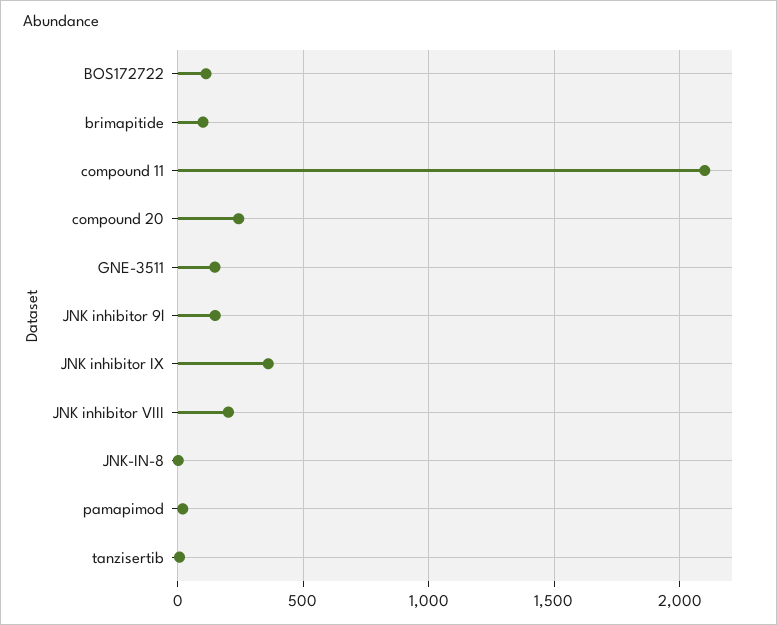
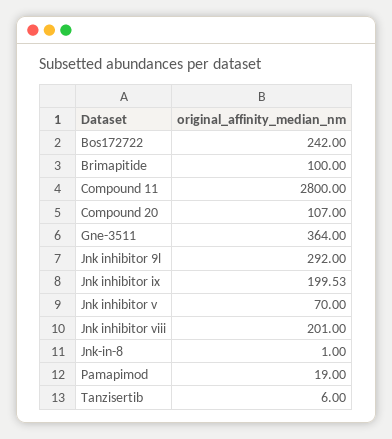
  {
-   "BOS172722": 100,
+   "BOS172722": 242,
    "brimapitide": 100,
-   "compound 11": 2100,
+   "compound 11": 2800,
-   "compound 20": 250,
+   "compound 20": 107,
-   "GNE-3511": 150,
+   "GNE-3511": 364,
-   "JNK inhibitor 9l": 150,
+   "JNK inhibitor 9l": 292,
-   "JNK inhibitor IX": 350,
+   "JNK inhibitor IX": 199.53,
    "JNK inhibitor VIII": 201,
    "JNK-IN-8": 1,
    "pamapimod": 19,
-   "tanzisertib": 6
+   "tanzisertib": 6,
+   "Jnk inhibitor v": 70
  }

